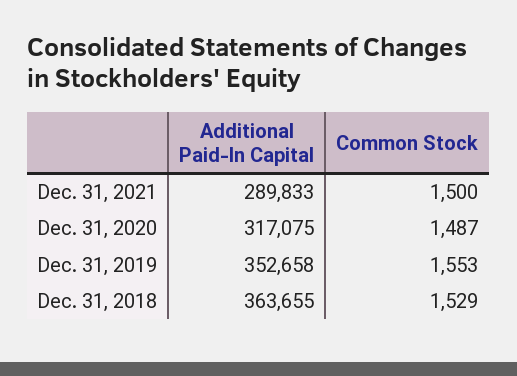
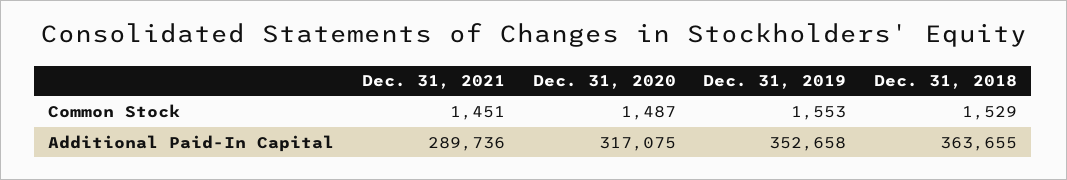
  {
    "Additional Paid-In Capital": {
-     "Dec. 31, 2021": 289833,
+     "Dec. 31, 2021": 289736,
      "Dec. 31, 2020": 317075,
      "Dec. 31, 2019": 352658,
      "Dec. 31, 2018": 363655
    },
    "Common Stock": {
-     "Dec. 31, 2021": 1500,
+     "Dec. 31, 2021": 1451,
      "Dec. 31, 2020": 1487,
      "Dec. 31, 2019": 1553,
      "Dec. 31, 2018": 1529
    }
  }

